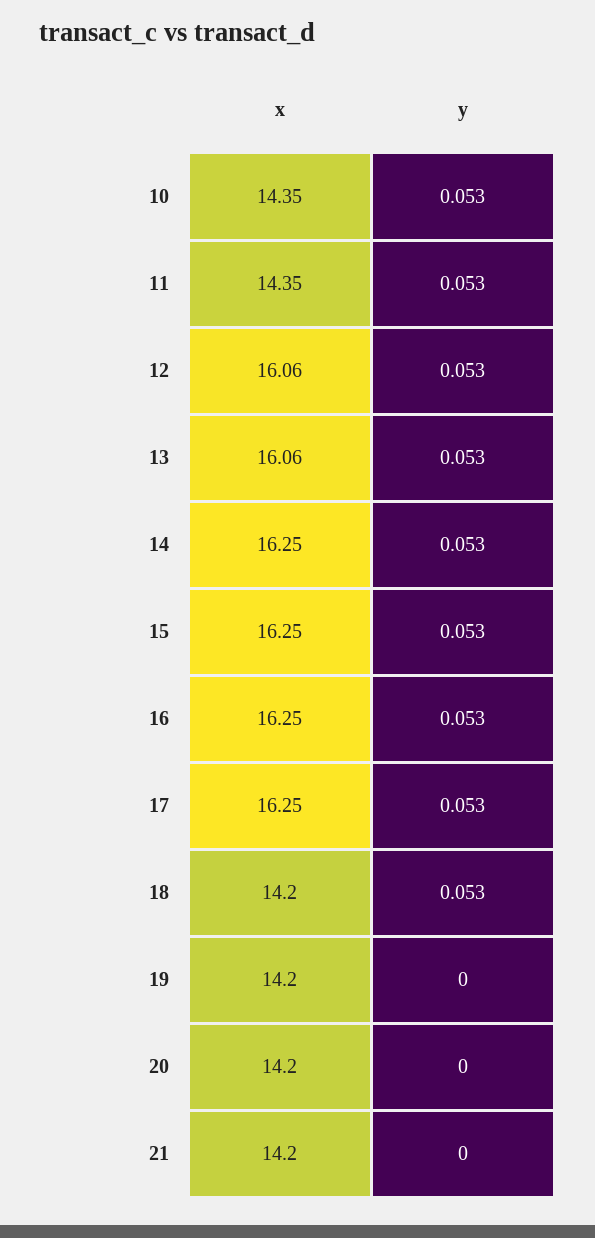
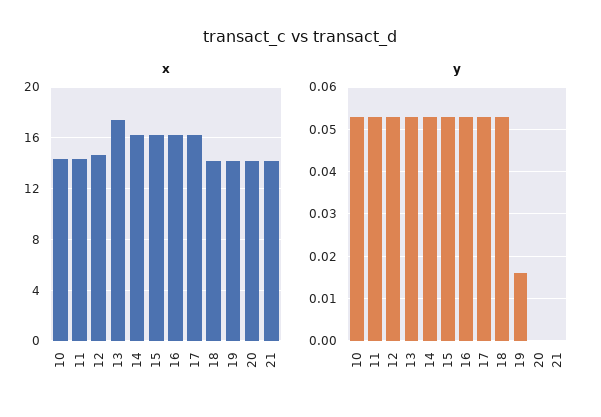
  {
    "x": {
      "10": 14.35,
      "11": 14.35,
-     "12": 16.06,
+     "12": 14.5,
-     "13": 16.06,
+     "13": 17.5,
      "14": 16.25,
      "15": 16.25,
      "16": 16.25,
      "17": 16.25,
      "18": 14.2,
      "19": 14.2,
      "20": 14.2,
      "21": 14.2
    },
    "y": {
      "10": 0.053,
      "11": 0.053,
      "12": 0.053,
      "13": 0.053,
      "14": 0.053,
      "15": 0.053,
      "16": 0.053,
      "17": 0.053,
      "18": 0.053,
-     "19": 0,
+     "19": 0.015,
      "20": 0,
      "21": 0
    }
  }

